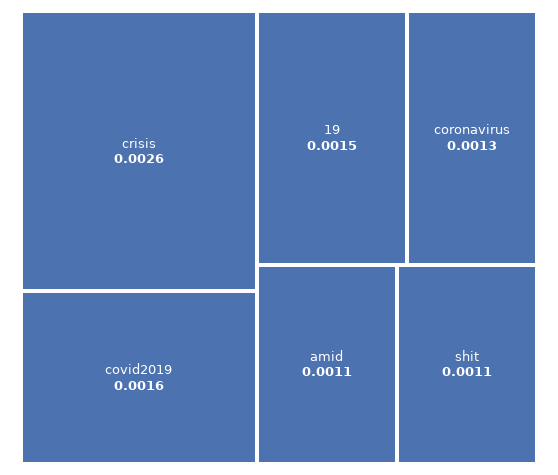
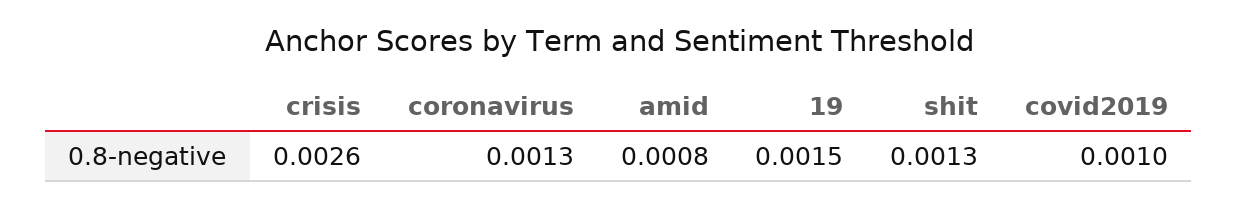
  {
    "crisis": 0.0026,
-   "covid2019": 0.0016,
+   "covid2019": 0.001,
    "19": 0.0015,
    "coronavirus": 0.0013,
-   "amid": 0.0011,
+   "amid": 0.0008,
-   "shit": 0.0011
+   "shit": 0.0013
  }

